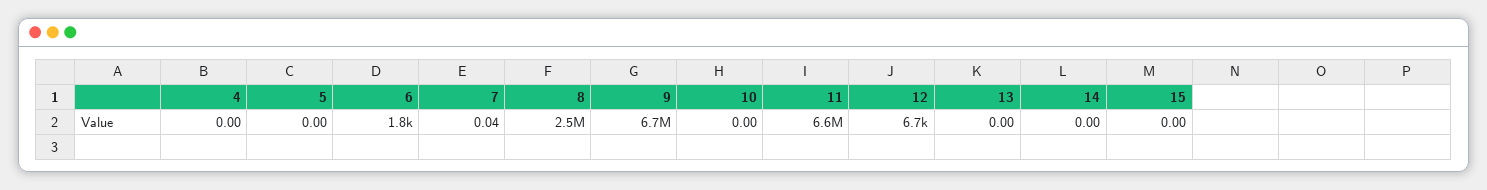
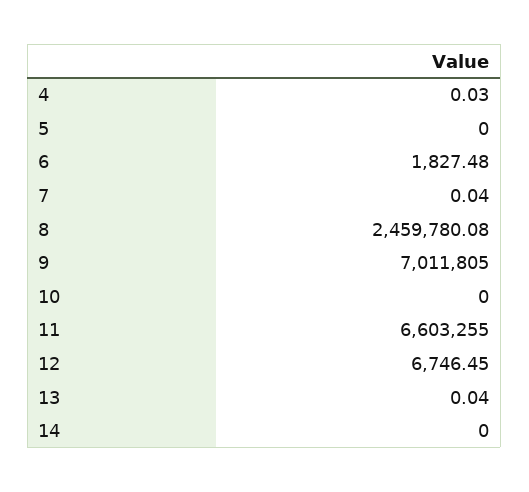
  {
-   "4": 0,
+   "4": 0.03,
    "5": 0,
    "6": 1827.48,
    "7": 0.04,
    "8": 2459780.08,
-   "9": 6700000,
+   "9": 7011805,
    "10": 0,
    "11": 6603255,
    "12": 6746.45,
-   "13": 0,
+   "13": 0.04,
-   "14": 0,
+   "14": 0
-   "15": 0
  }

